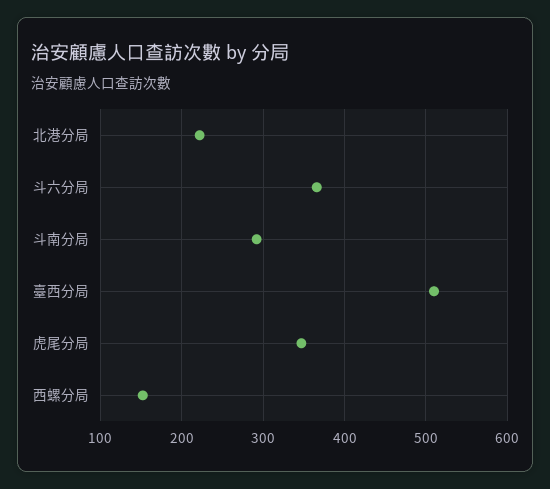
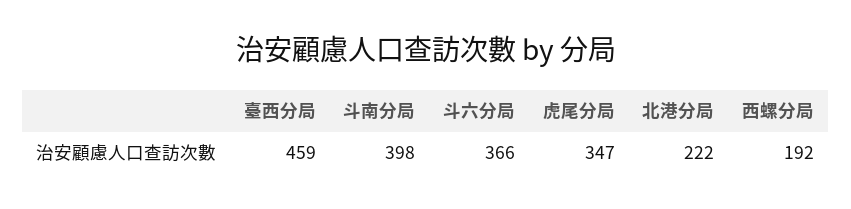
  {
    "北港分局": 222,
    "斗六分局": 366,
-   "斗南分局": 290,
+   "斗南分局": 398,
-   "臺西分局": 510,
+   "臺西分局": 459,
    "虎尾分局": 347,
-   "西螺分局": 150
+   "西螺分局": 192
  }

